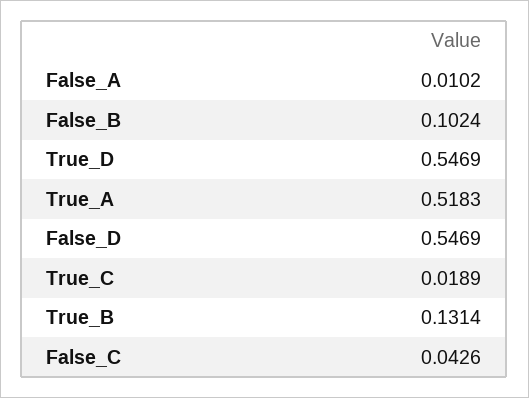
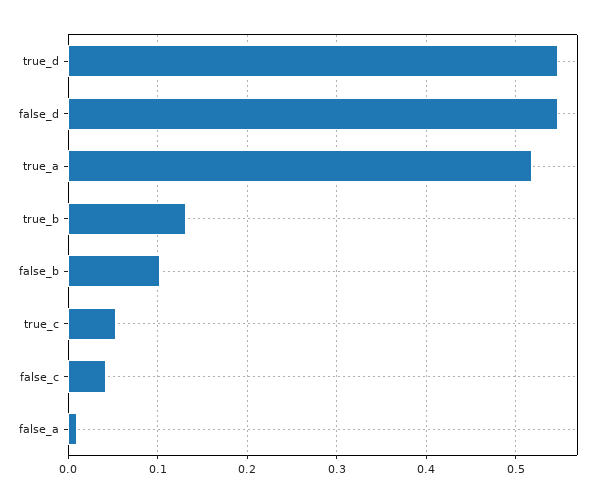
  {
    "False_A": 0.0102,
    "False_B": 0.1024,
    "True_D": 0.5469,
    "True_A": 0.5183,
    "False_D": 0.5469,
-   "True_C": 0.0189,
+   "True_C": 0.05,
    "True_B": 0.1314,
    "False_C": 0.0426
  }

